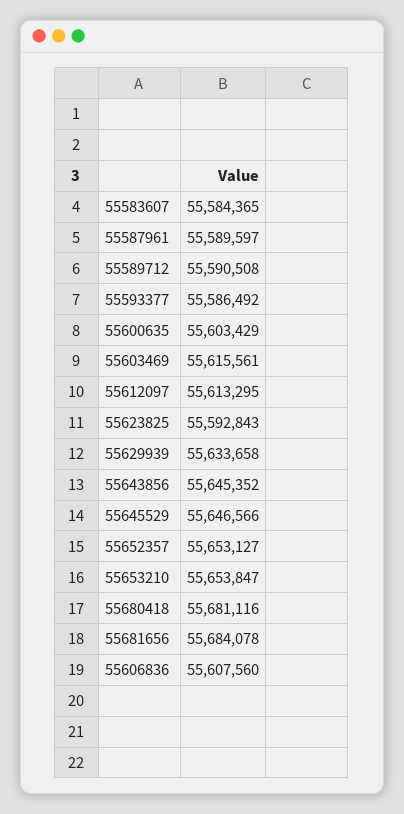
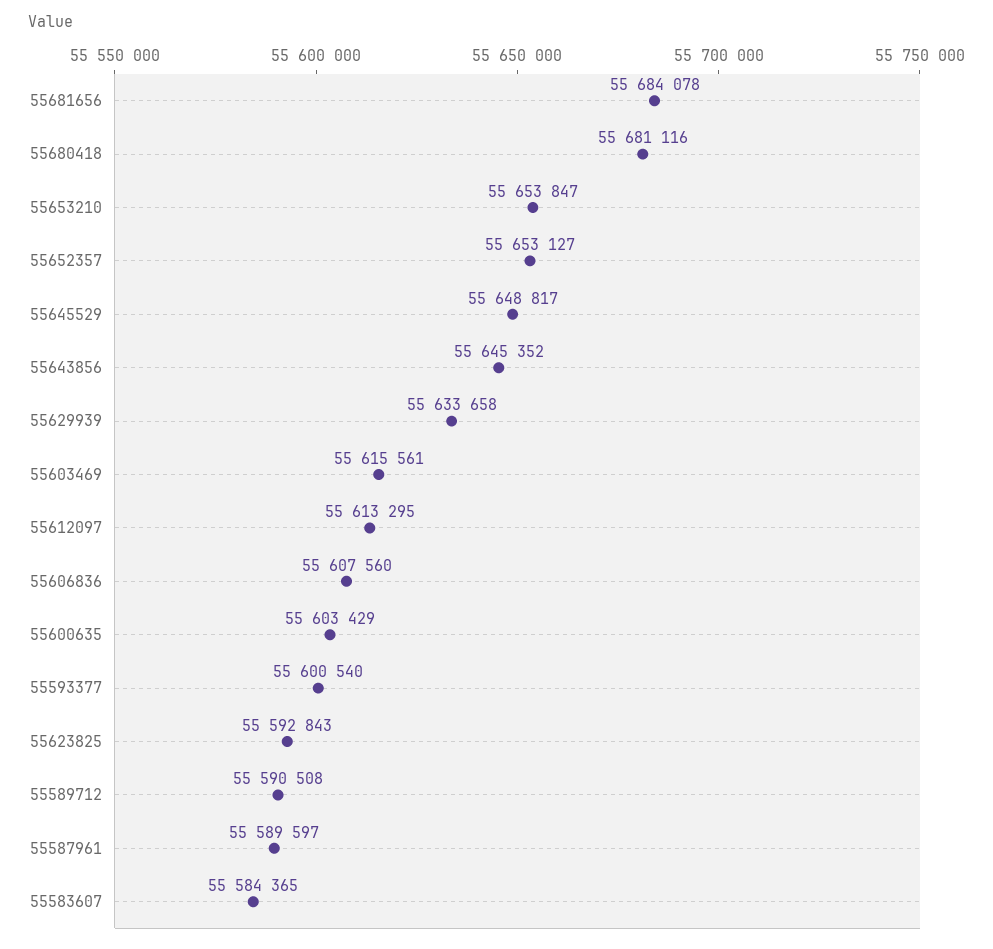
  {
    "55583607": 55584365,
    "55587961": 55589597,
    "55589712": 55590508,
-   "55593377": 55586492,
+   "55593377": 55600540,
    "55600635": 55603429,
    "55603469": 55615561,
    "55612097": 55613295,
    "55623825": 55592843,
    "55629939": 55633658,
    "55643856": 55645352,
-   "55645529": 55646566,
+   "55645529": 55648817,
    "55652357": 55653127,
    "55653210": 55653847,
    "55680418": 55681116,
    "55681656": 55684078,
    "55606836": 55607560
  }

